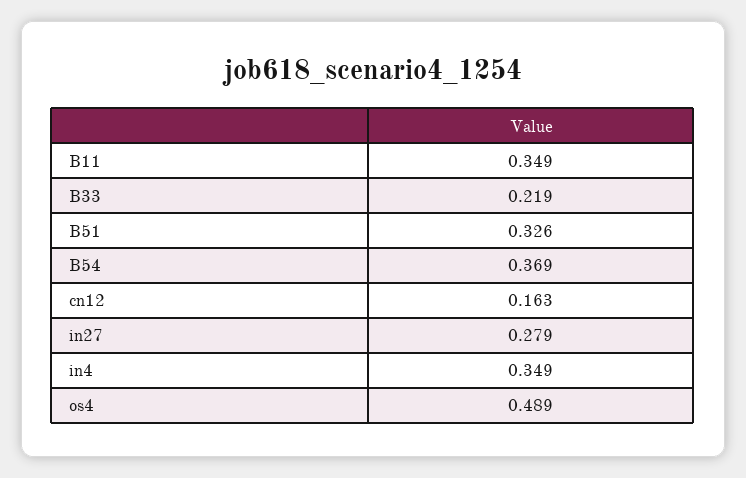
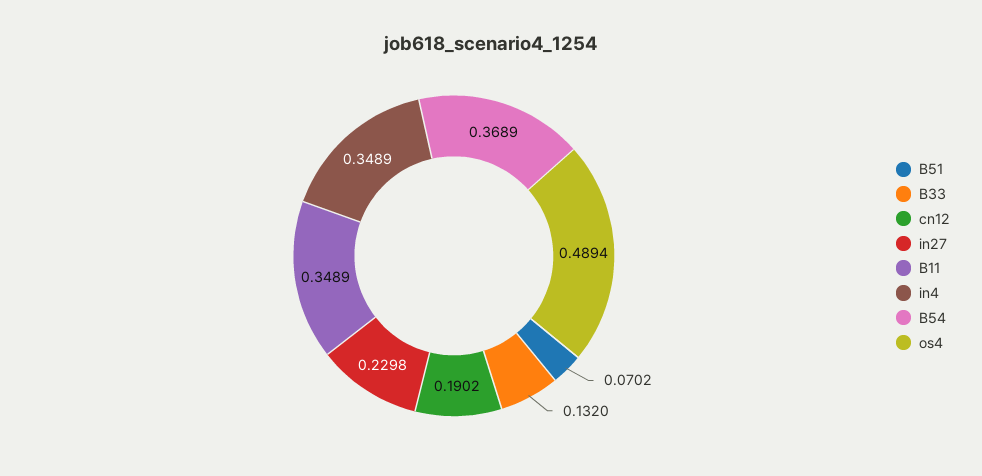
  {
    "B11": 0.3489,
-   "B33": 0.219,
+   "B33": 0.132,
-   "B51": 0.326,
+   "B51": 0.0702,
    "B54": 0.3689,
-   "cn12": 0.163,
+   "cn12": 0.1902,
-   "in27": 0.279,
+   "in27": 0.2298,
    "in4": 0.3489,
    "os4": 0.4894
  }

